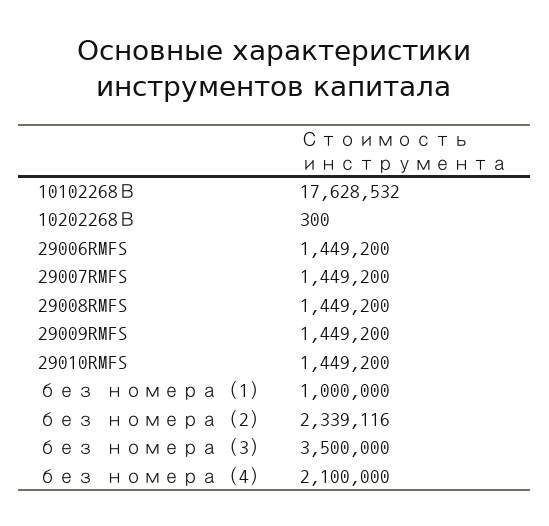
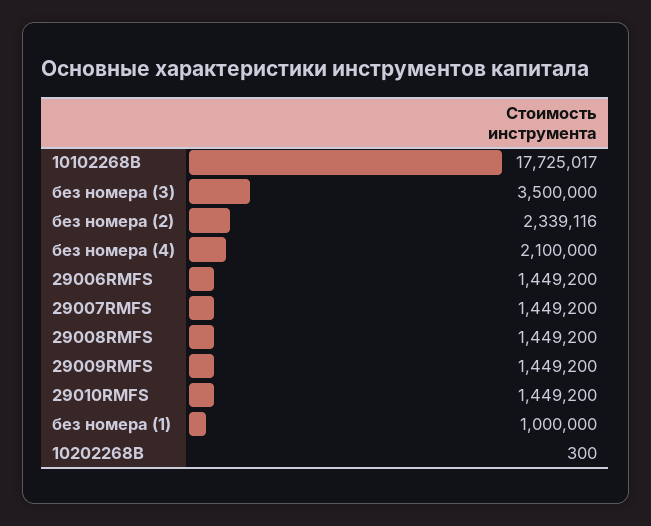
  {
-   "10102268В": 17628532,
+   "10102268В": 17725017,
    "10202268В": 300,
    "29006RMFS": 1449200,
    "29007RMFS": 1449200,
    "29008RMFS": 1449200,
    "29009RMFS": 1449200,
    "29010RMFS": 1449200,
    "без номера (1)": 1000000,
    "без номера (2)": 2339116,
    "без номера (3)": 3500000,
    "без номера (4)": 2100000
  }

